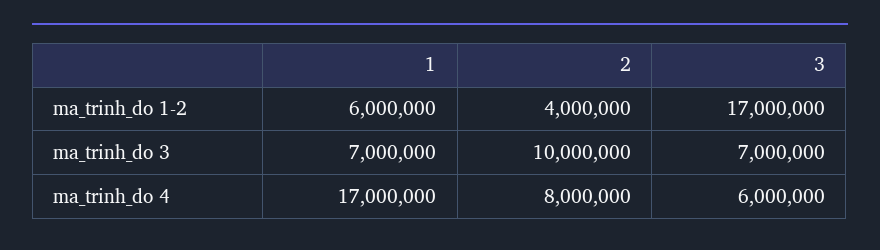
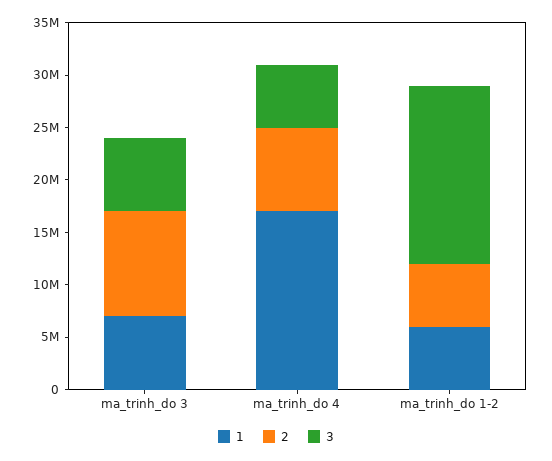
  {
    "1": {
      "ma_trinh_do 1-2": 6000000,
      "ma_trinh_do 3": 7000000,
      "ma_trinh_do 4": 17000000
    },
    "2": {
-     "ma_trinh_do 1-2": 4000000,
+     "ma_trinh_do 1-2": 6000000,
      "ma_trinh_do 3": 10000000,
      "ma_trinh_do 4": 8000000
    },
    "3": {
      "ma_trinh_do 1-2": 17000000,
      "ma_trinh_do 3": 7000000,
      "ma_trinh_do 4": 6000000
    }
  }

